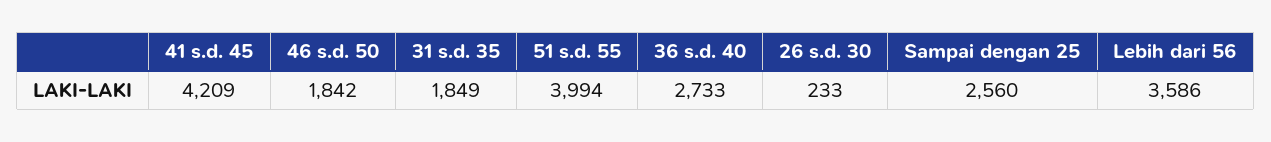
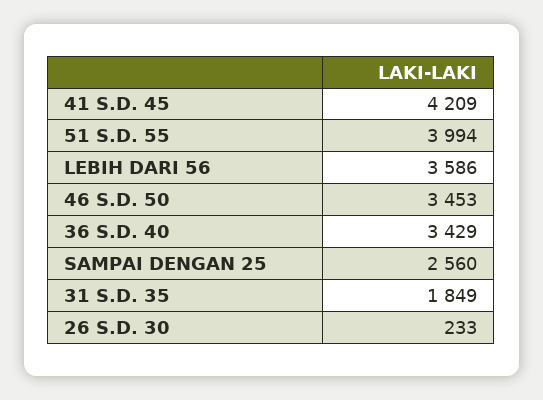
  {
    "41 s.d. 45": 4209,
-   "46 s.d. 50": 1842,
+   "46 s.d. 50": 3453,
    "31 s.d. 35": 1849,
    "51 s.d. 55": 3994,
-   "36 s.d. 40": 2733,
+   "36 s.d. 40": 3429,
    "26 s.d. 30": 233,
    "Sampai dengan 25": 2560,
    "Lebih dari 56": 3586
  }

